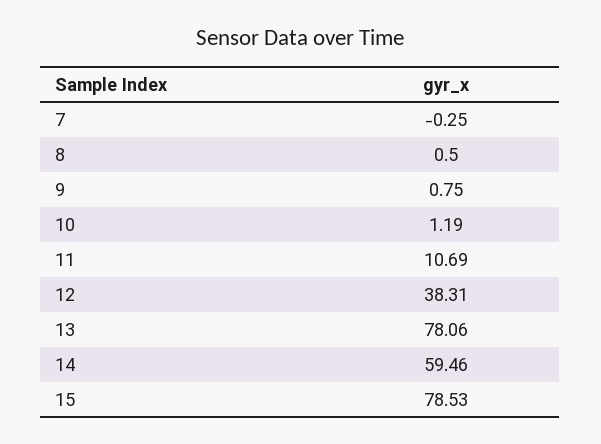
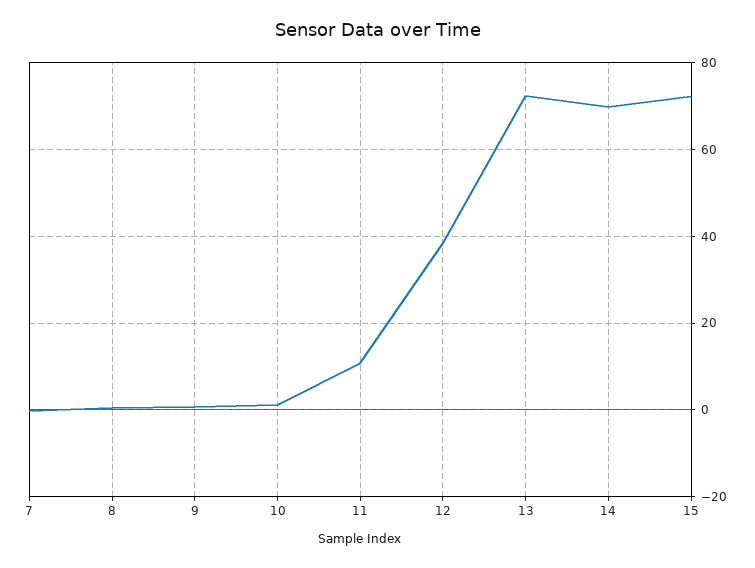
  {
    "7": -0.25,
    "8": 0.5,
    "9": 0.75,
    "10": 1.19,
    "11": 10.69,
    "12": 38.31,
-   "13": 78.06,
+   "13": 72,
-   "14": 59.46,
+   "14": 70,
-   "15": 78.53
+   "15": 72
  }

